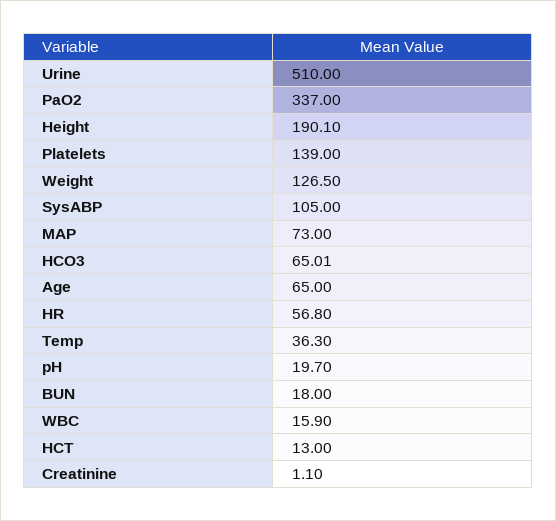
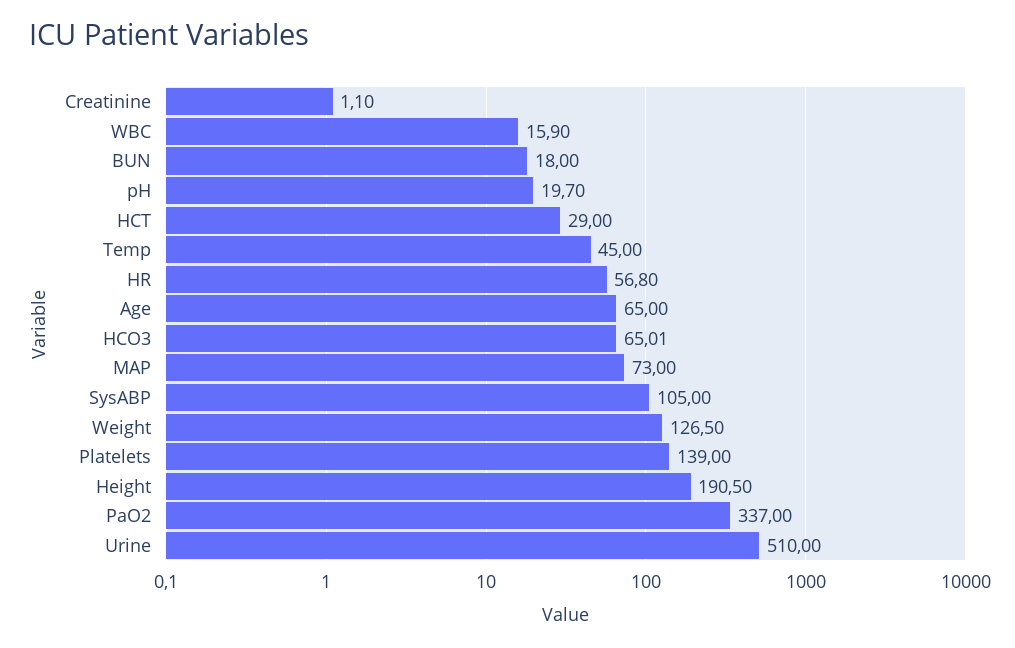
  {
    "Urine": 510,
    "PaO2": 337,
-   "Height": 190.1,
+   "Height": 190.5,
    "Platelets": 139,
    "Weight": 126.5,
    "SysABP": 105,
    "MAP": 73,
    "HCO3": 65.01,
    "Age": 65,
    "HR": 56.8,
-   "Temp": 36.3,
+   "Temp": 45,
    "pH": 19.7,
    "BUN": 18,
    "WBC": 15.9,
-   "HCT": 13,
+   "HCT": 29,
    "Creatinine": 1.1
  }

